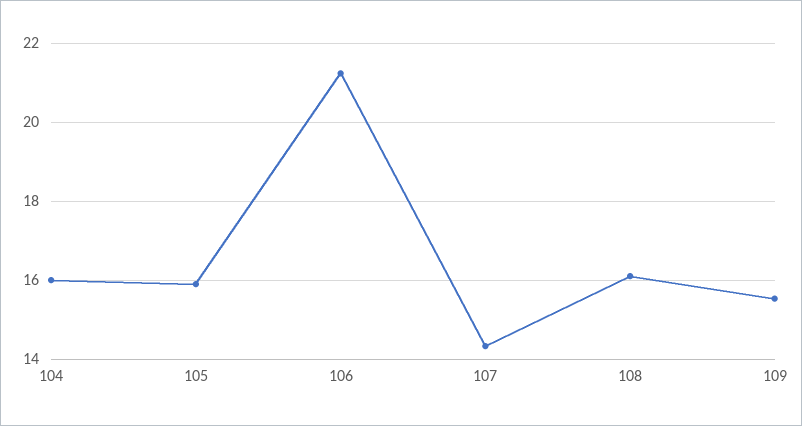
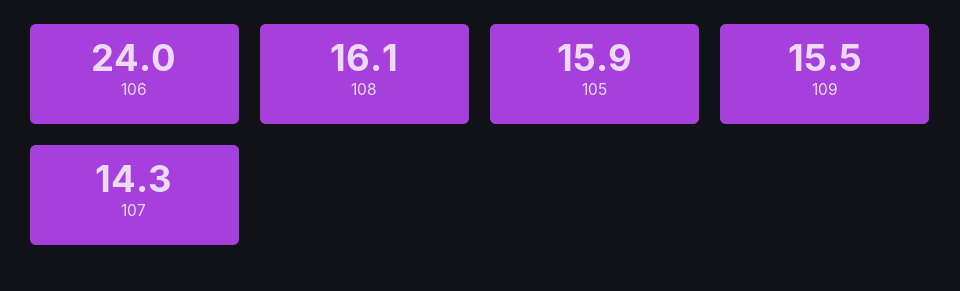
  {
-   "104": 16,
    "105": 15.9,
-   "106": 21.2,
+   "106": 24,
    "107": 14.3,
    "108": 16.1,
    "109": 15.5
  }

